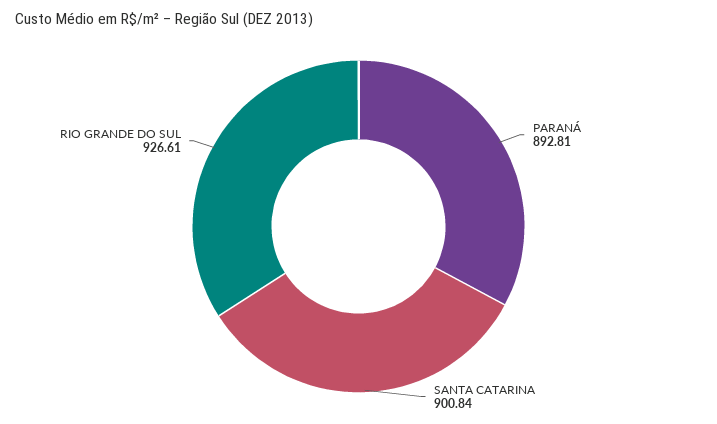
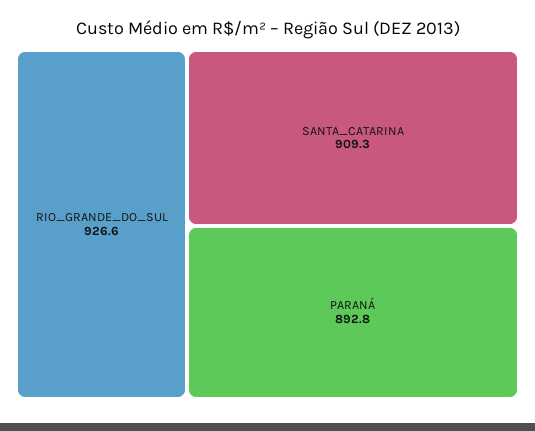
  {
    "PARANÁ": 892.81,
-   "SANTA CATARINA": 900.84,
+   "SANTA CATARINA": 909.3,
    "RIO GRANDE DO SUL": 926.61
  }

